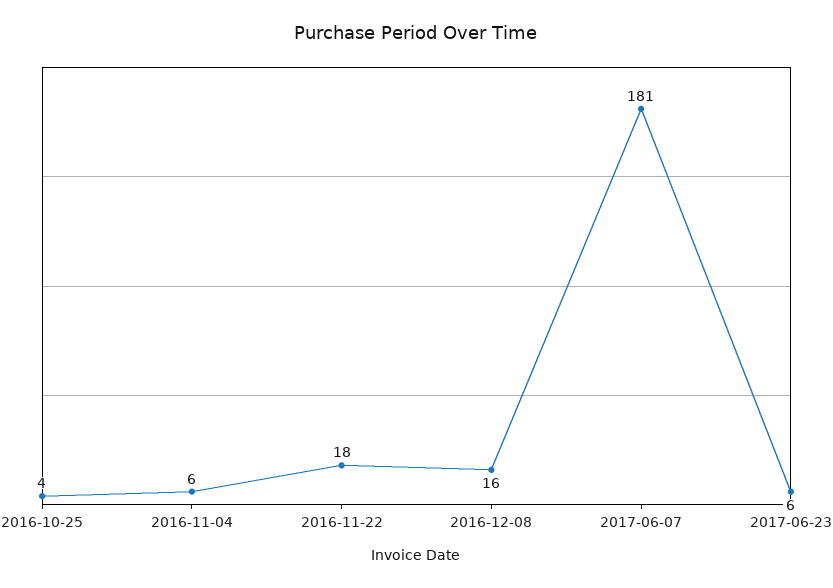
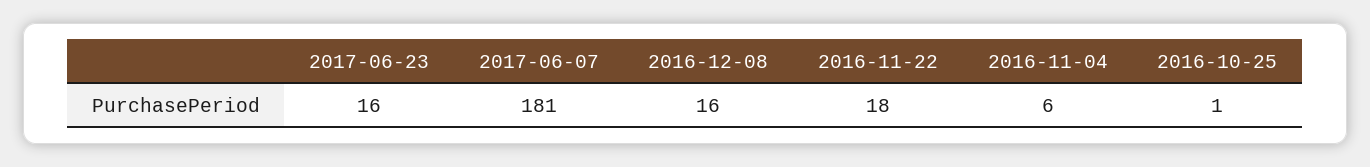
  {
-   "2016-10-25": 4,
+   "2016-10-25": 1,
    "2016-11-04": 6,
    "2016-11-22": 18,
    "2016-12-08": 16,
    "2017-06-07": 181,
-   "2017-06-23": 6
+   "2017-06-23": 16
  }

